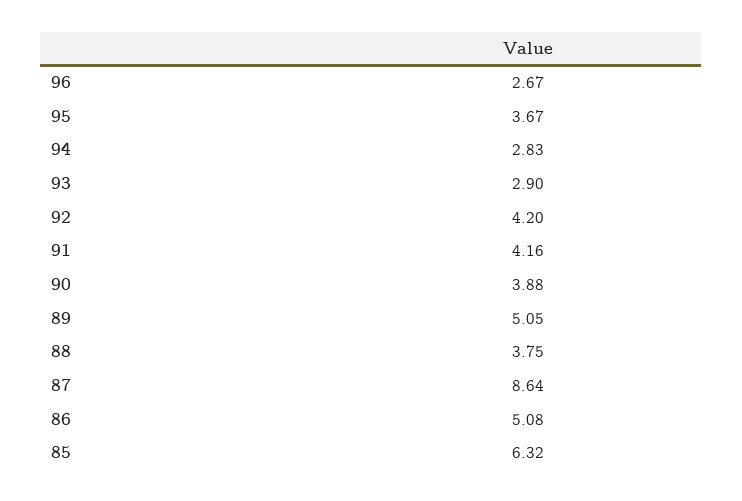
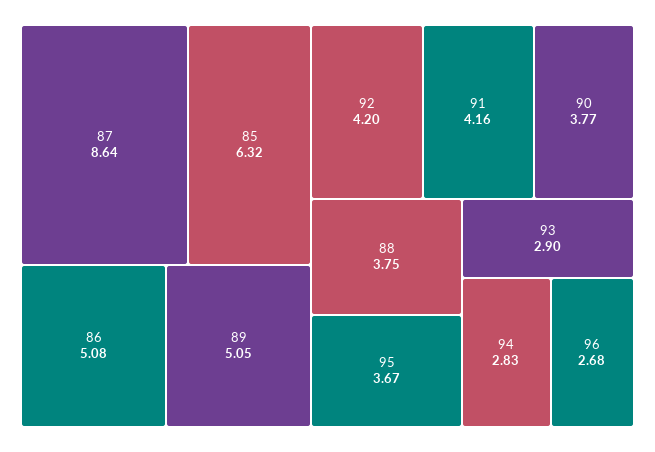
  {
-   "96": 2.67,
+   "96": 2.68,
    "95": 3.67,
    "94": 2.83,
    "93": 2.9,
    "92": 4.2,
    "91": 4.16,
-   "90": 3.88,
+   "90": 3.77,
    "89": 5.05,
    "88": 3.75,
    "87": 8.64,
    "86": 5.08,
    "85": 6.32
  }

